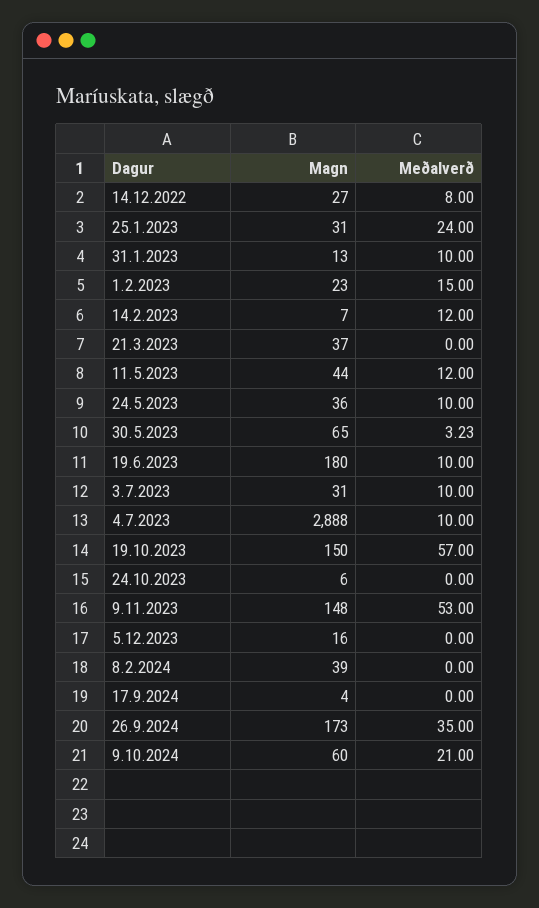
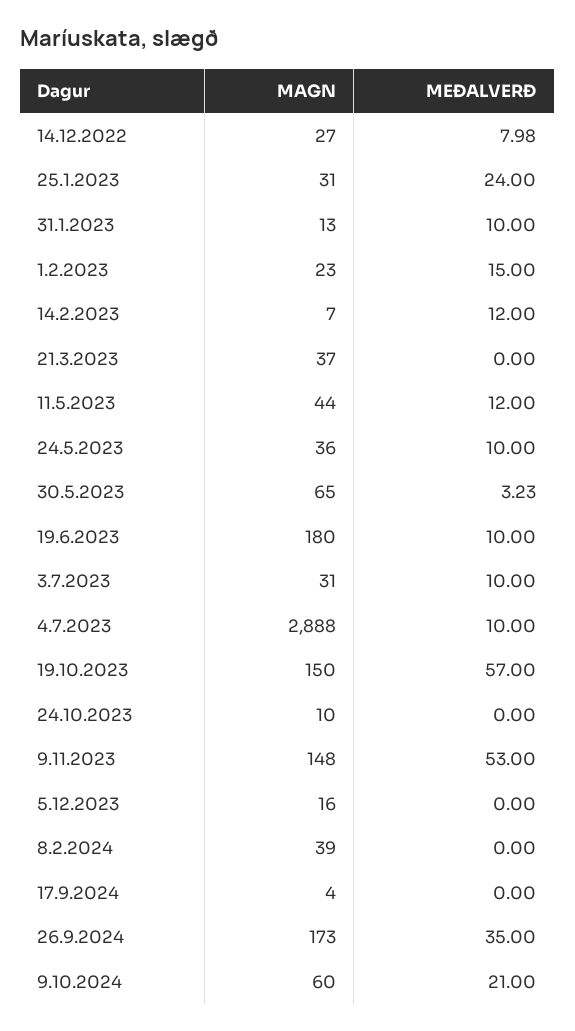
  {
    "Magn": {
      "14.12.2022": 27,
      "25.1.2023": 31,
      "31.1.2023": 13,
      "1.2.2023": 23,
      "14.2.2023": 7,
      "21.3.2023": 37,
      "11.5.2023": 44,
      "24.5.2023": 36,
      "30.5.2023": 65,
      "19.6.2023": 180,
      "3.7.2023": 31,
      "4.7.2023": 2888,
      "19.10.2023": 150,
-     "24.10.2023": 6,
+     "24.10.2023": 10,
      "9.11.2023": 148,
      "5.12.2023": 16,
      "8.2.2024": 39,
      "17.9.2024": 4,
      "26.9.2024": 173,
      "9.10.2024": 60
    },
    "Meðalverð": {
-     "14.12.2022": 8,
+     "14.12.2022": 7.98,
      "25.1.2023": 24,
      "31.1.2023": 10,
      "1.2.2023": 15,
      "14.2.2023": 12,
      "21.3.2023": 0,
      "11.5.2023": 12,
      "24.5.2023": 10,
      "30.5.2023": 3.23,
      "19.6.2023": 10,
      "3.7.2023": 10,
      "4.7.2023": 10,
      "19.10.2023": 57,
      "24.10.2023": 0,
      "9.11.2023": 53,
      "5.12.2023": 0,
      "8.2.2024": 0,
      "17.9.2024": 0,
      "26.9.2024": 35,
      "9.10.2024": 21
    }
  }

